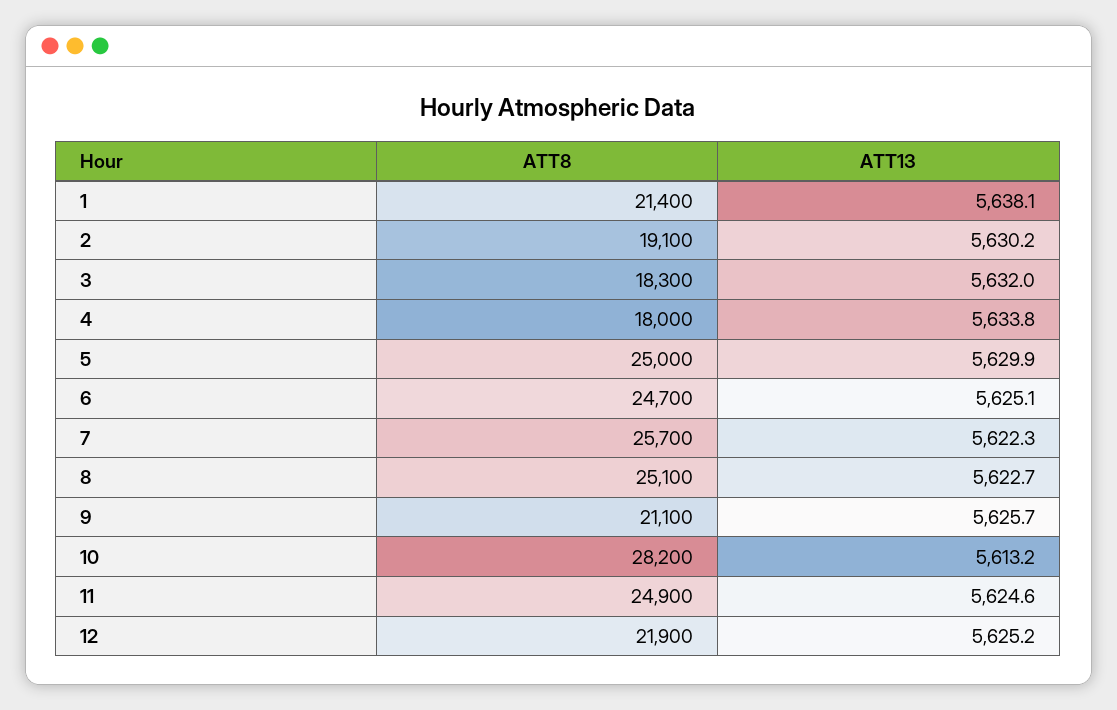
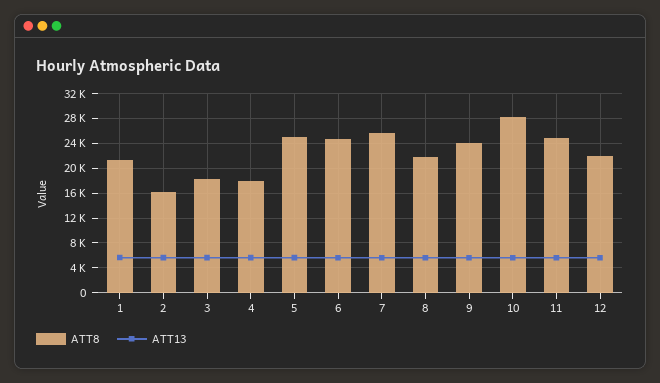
  {
    "ATT8": {
      "1": 21400,
-     "2": 19100,
+     "2": 16000,
      "3": 18300,
      "4": 18000,
      "5": 25000,
      "6": 24700,
      "7": 25700,
-     "8": 25100,
+     "8": 22000,
-     "9": 21100,
+     "9": 24000,
      "10": 28200,
      "11": 24900,
      "12": 21900
    },
    "ATT13": {
      "1": 5638.1,
      "2": 5630.2,
      "3": 5632,
      "4": 5633.8,
      "5": 5629.9,
      "6": 5625.1,
      "7": 5622.3,
      "8": 5622.7,
      "9": 5625.7,
      "10": 5613.2,
      "11": 5624.6,
      "12": 5625.2
    }
  }

